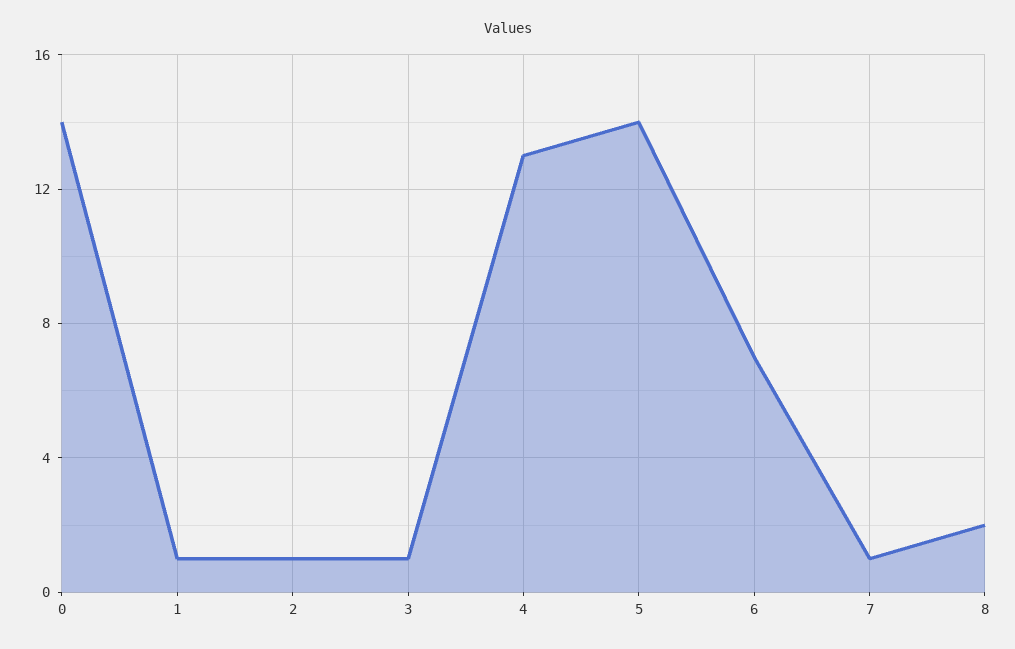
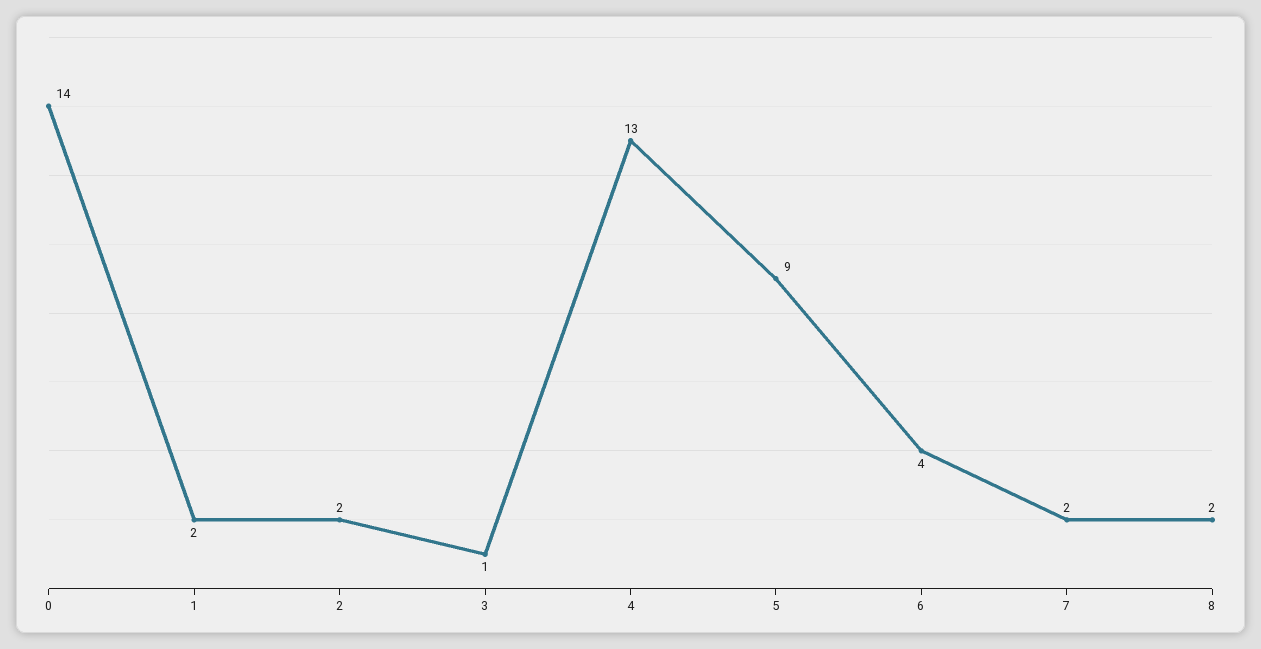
  {
    "0": 14,
-   "1": 1,
+   "1": 2,
-   "2": 1,
+   "2": 2,
    "3": 1,
    "4": 13,
-   "5": 14,
+   "5": 9,
-   "6": 7,
+   "6": 4,
-   "7": 1,
+   "7": 2,
    "8": 2
  }

